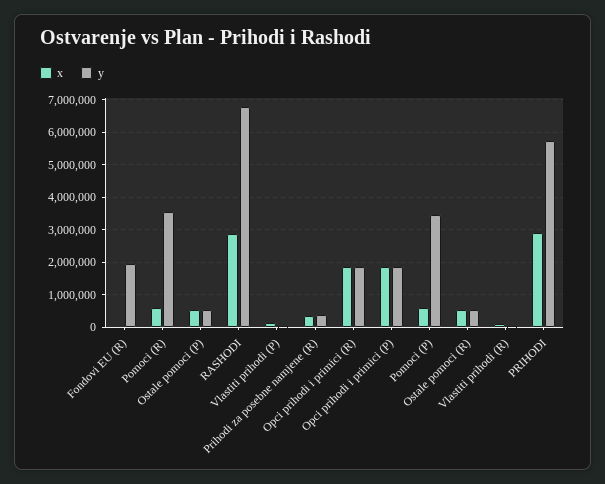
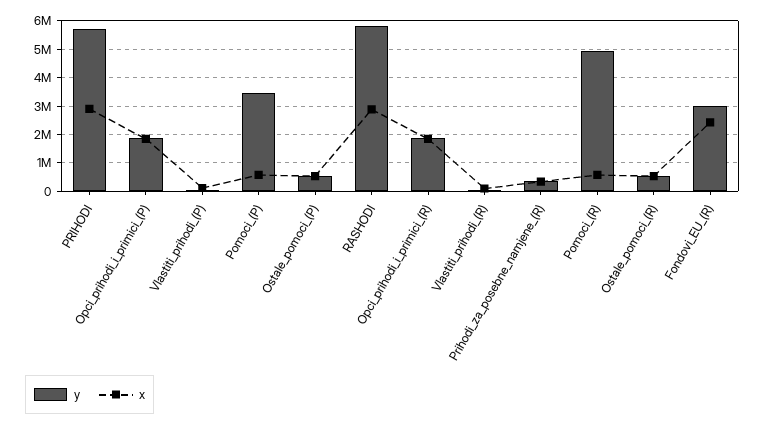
  {
    "x": {
-     "Fondovi EU (R)": 0,
+     "Fondovi EU (R)": 2500000,
      "Pomoci (R)": 600000,
      "Ostale pomoci (P)": 600000,
      "RASHODI": 2800000,
      "Vlastiti prihodi (P)": 200000,
      "Prihodi za posebne namjene (R)": 400000,
      "Opci prihodi i primici (R)": 1800000,
      "Opci prihodi i primici (P)": 1800000,
      "Pomoci (P)": 600000,
      "Ostale pomoci (R)": 600000,
      "Vlastiti prihodi (R)": 0,
      "PRIHODI": 3000000
    },
    "y": {
-     "Fondovi EU (R)": 2000000,
+     "Fondovi EU (R)": 3000000,
-     "Pomoci (R)": 3600000,
+     "Pomoci (R)": 5000000,
      "Ostale pomoci (P)": 600000,
-     "RASHODI": 6800000,
+     "RASHODI": 5750000,
      "Vlastiti prihodi (P)": 0,
      "Prihodi za posebne namjene (R)": 400000,
      "Opci prihodi i primici (R)": 1800000,
      "Opci prihodi i primici (P)": 1800000,
      "Pomoci (P)": 3400000,
      "Ostale pomoci (R)": 600000,
      "Vlastiti prihodi (R)": 0,
      "PRIHODI": 5800000
    }
  }

